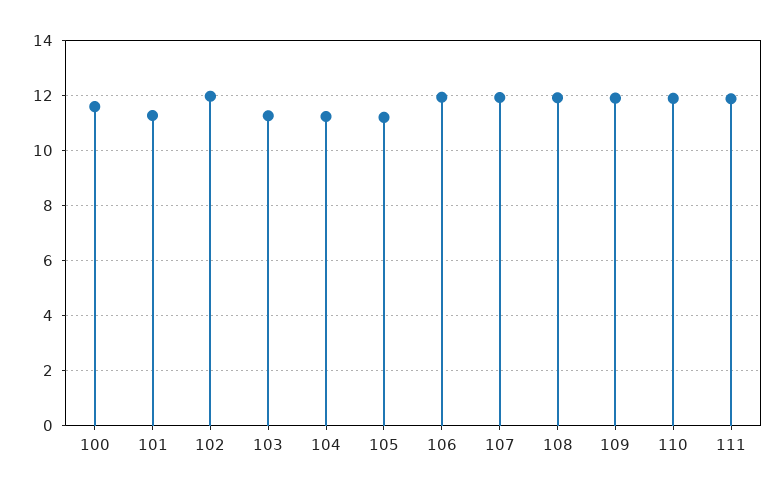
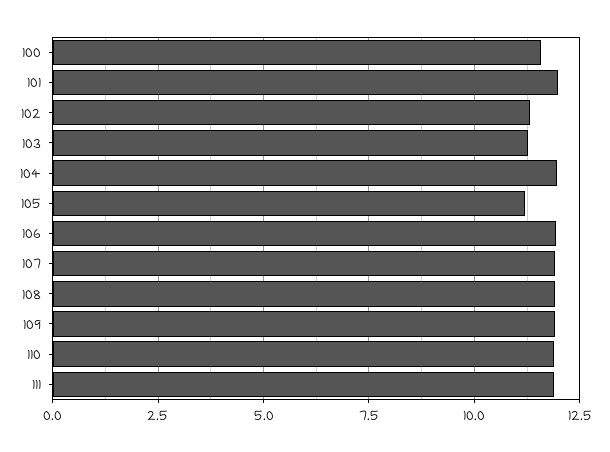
  {
    "100": 11.5,
-   "101": 11.25,
+   "101": 12,
-   "102": 12,
+   "102": 11.25,
    "103": 11.25,
-   "104": 11.25,
+   "104": 12,
    "105": 11.25,
    "106": 12,
    "107": 12,
    "108": 12,
    "109": 12,
    "110": 12,
    "111": 12
  }

